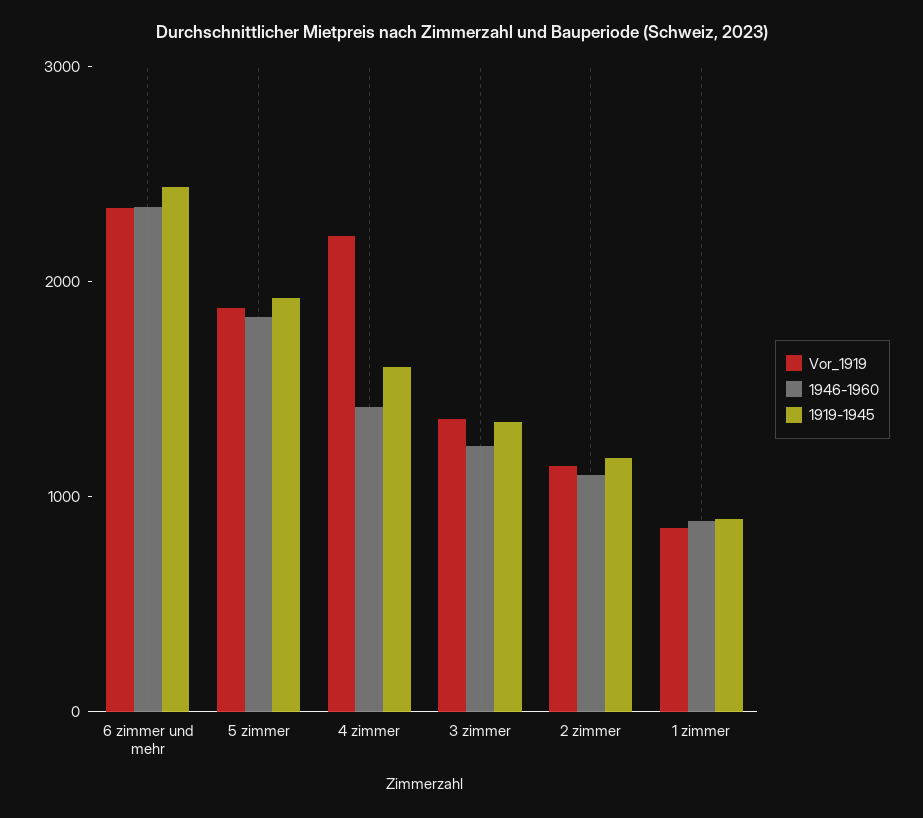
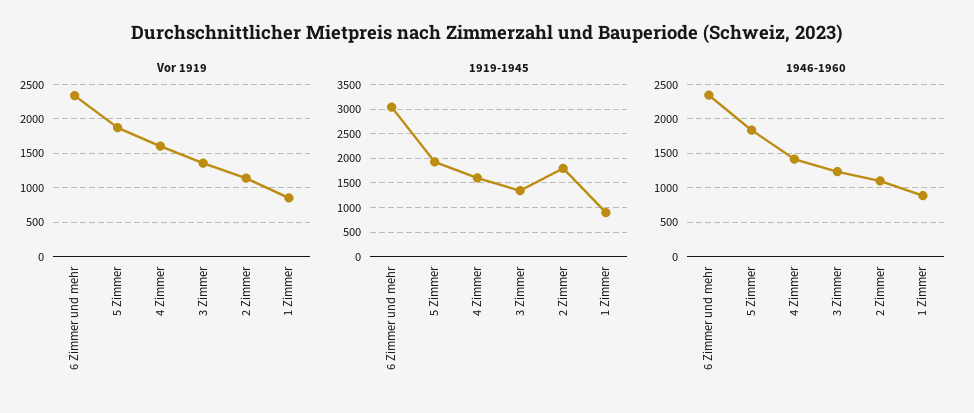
  {
    "Vor_1919": {
      "6 zimmer und mehr": 2300,
      "5 zimmer": 1900,
-     "4 zimmer": 2200,
+     "4 zimmer": 1600,
      "3 zimmer": 1400,
      "2 zimmer": 1100,
      "1 zimmer": 900
    },
    "1946-1960": {
      "6 zimmer und mehr": 2300,
      "5 zimmer": 1800,
      "4 zimmer": 1400,
      "3 zimmer": 1200,
      "2 zimmer": 1100,
      "1 zimmer": 900
    },
    "1919-1945": {
-     "6 zimmer und mehr": 2400,
+     "6 zimmer und mehr": 3000,
      "5 zimmer": 2000,
      "4 zimmer": 1600,
      "3 zimmer": 1400,
-     "2 zimmer": 1200,
+     "2 zimmer": 1750,
      "1 zimmer": 800
    }
  }

